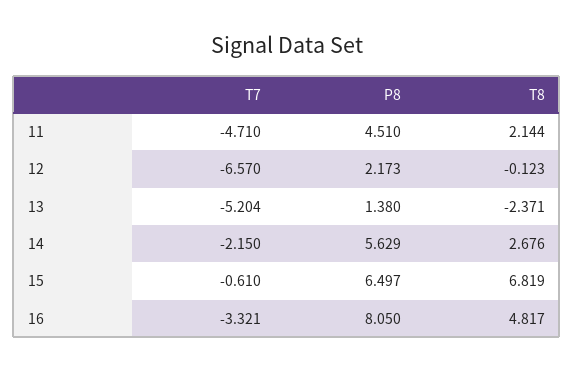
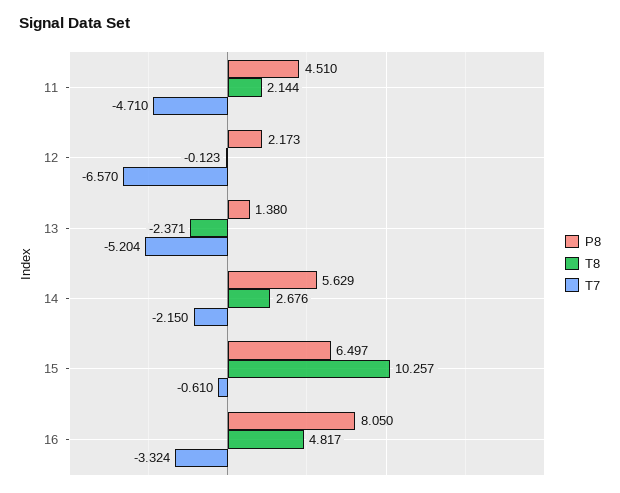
  {
    "T7": {
      "11": -4.71,
      "12": -6.57,
      "13": -5.204,
      "14": -2.15,
      "15": -0.61,
-     "16": -3.321
+     "16": -3.324
    },
    "P8": {
      "11": 4.51,
      "12": 2.173,
      "13": 1.38,
      "14": 5.629,
      "15": 6.497,
      "16": 8.05
    },
    "T8": {
      "11": 2.144,
      "12": -0.123,
      "13": -2.371,
      "14": 2.676,
-     "15": 6.819,
+     "15": 10.257,
      "16": 4.817
    }
  }

